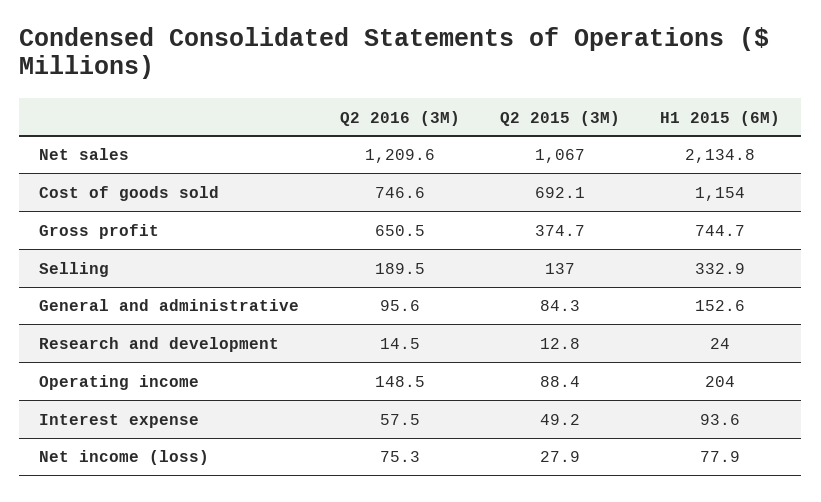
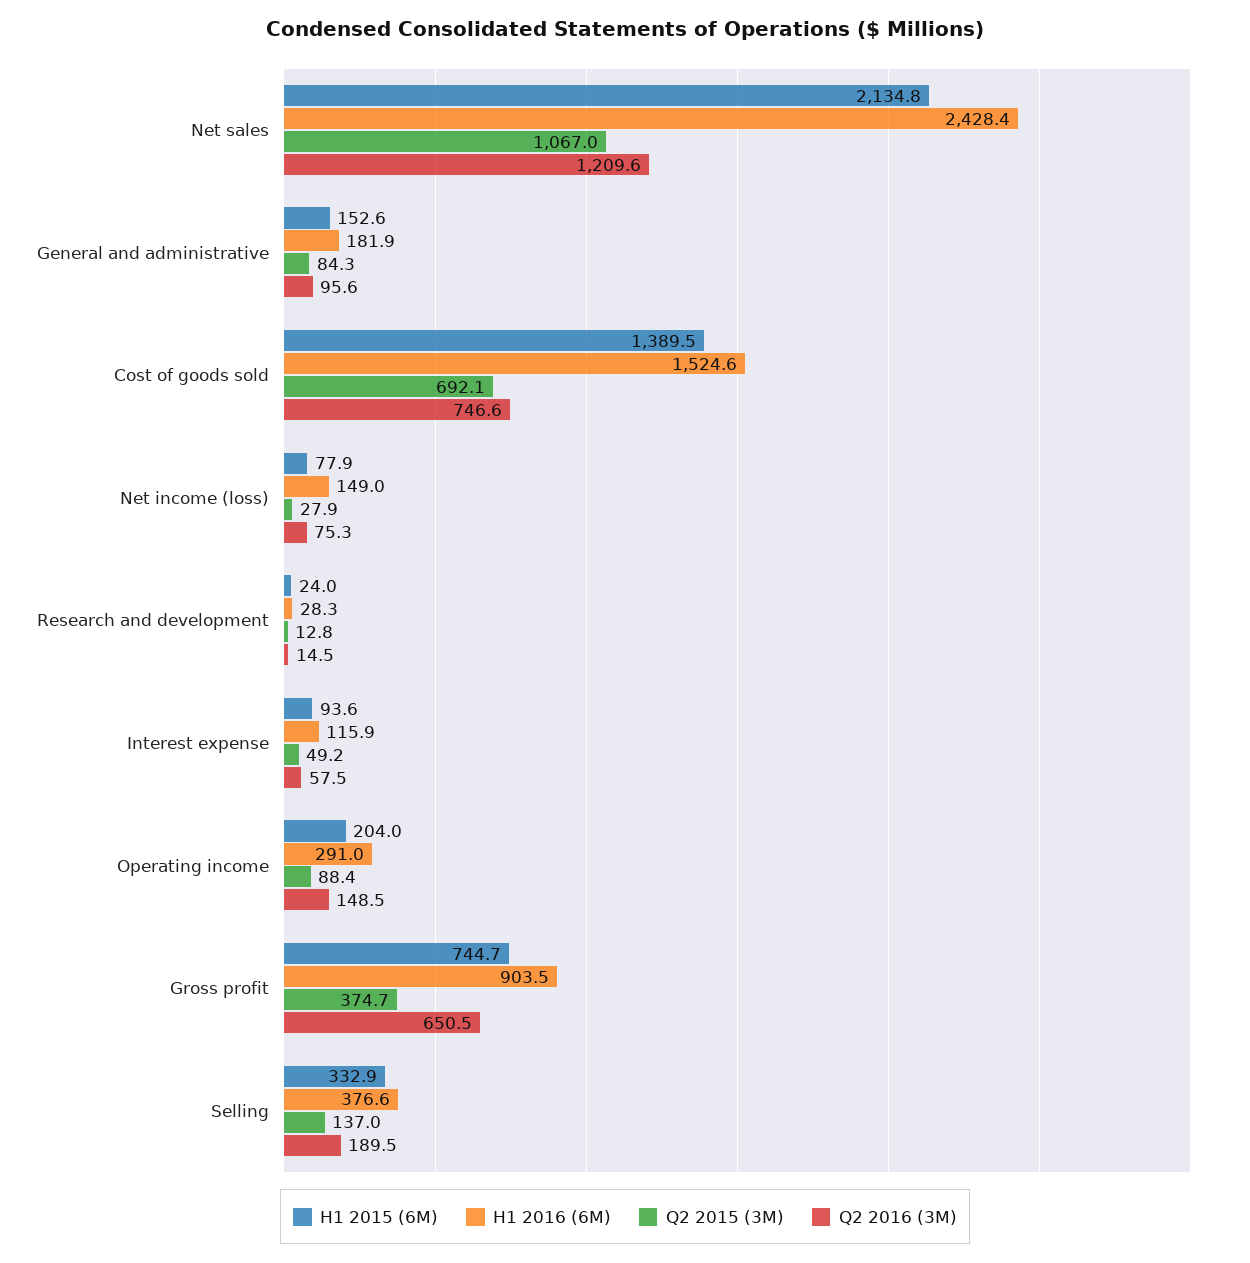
  {
    "Q2 2016 (3M)": {
      "Net sales": 1209.6,
      "Cost of goods sold": 746.6,
      "Gross profit": 650.5,
      "Selling": 189.5,
      "General and administrative": 95.6,
      "Research and development": 14.5,
      "Operating income": 148.5,
      "Interest expense": 57.5,
      "Net income (loss)": 75.3
    },
    "Q2 2015 (3M)": {
      "Net sales": 1067,
      "Cost of goods sold": 692.1,
      "Gross profit": 374.7,
      "Selling": 137,
      "General and administrative": 84.3,
      "Research and development": 12.8,
      "Operating income": 88.4,
      "Interest expense": 49.2,
      "Net income (loss)": 27.9
    },
    "H1 2015 (6M)": {
      "Net sales": 2134.8,
-     "Cost of goods sold": 1154,
+     "Cost of goods sold": 1389.5,
      "Gross profit": 744.7,
      "Selling": 332.9,
      "General and administrative": 152.6,
      "Research and development": 24,
      "Operating income": 204,
      "Interest expense": 93.6,
      "Net income (loss)": 77.9
-   }
+   },
+   "H1 2016 (6M)": {
+     "Net sales": 2428.4,
+     "General and administrative": 181.9,
+     "Cost of goods sold": 1524.6,
+     "Net income (loss)": 149,
+     "Research and development": 28.3,
+     "Interest expense": 115.9,
+     "Operating income": 291,
+     "Gross profit": 903.5,
+     "Selling": 376.6
+   }
  }

